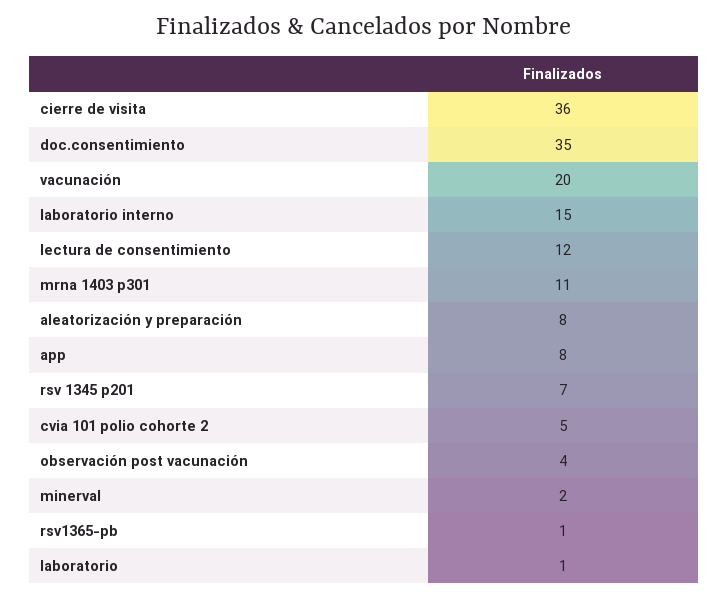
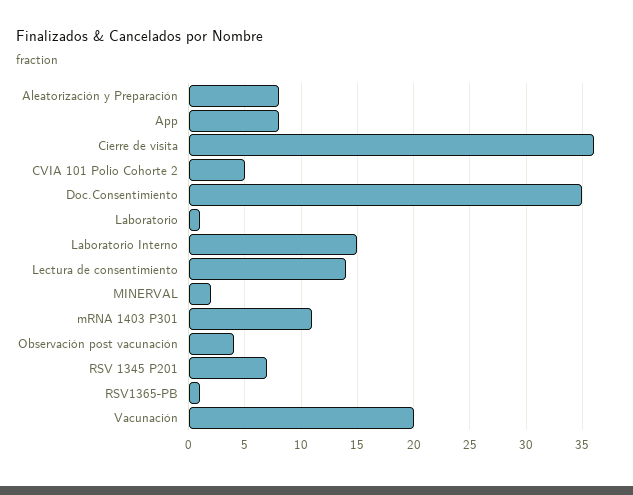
  {
    "cierre de visita": 36,
    "doc.consentimiento": 35,
    "vacunación": 20,
    "laboratorio interno": 15,
-   "lectura de consentimiento": 12,
+   "lectura de consentimiento": 14,
    "mrna 1403 p301": 11,
    "aleatorización y preparación": 8,
    "app": 8,
    "rsv 1345 p201": 7,
    "cvia 101 polio cohorte 2": 5,
    "observación post vacunación": 4,
    "minerval": 2,
    "rsv1365-pb": 1,
    "laboratorio": 1
  }

